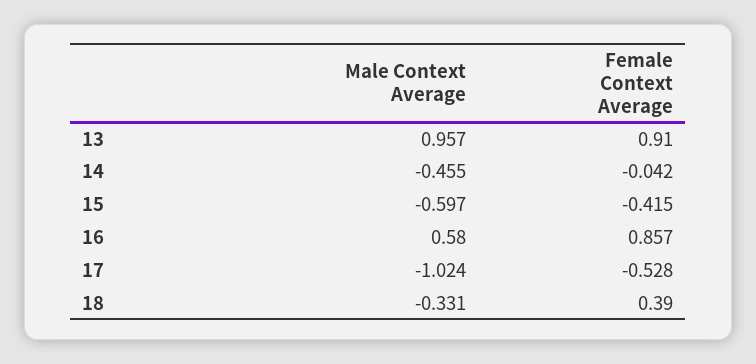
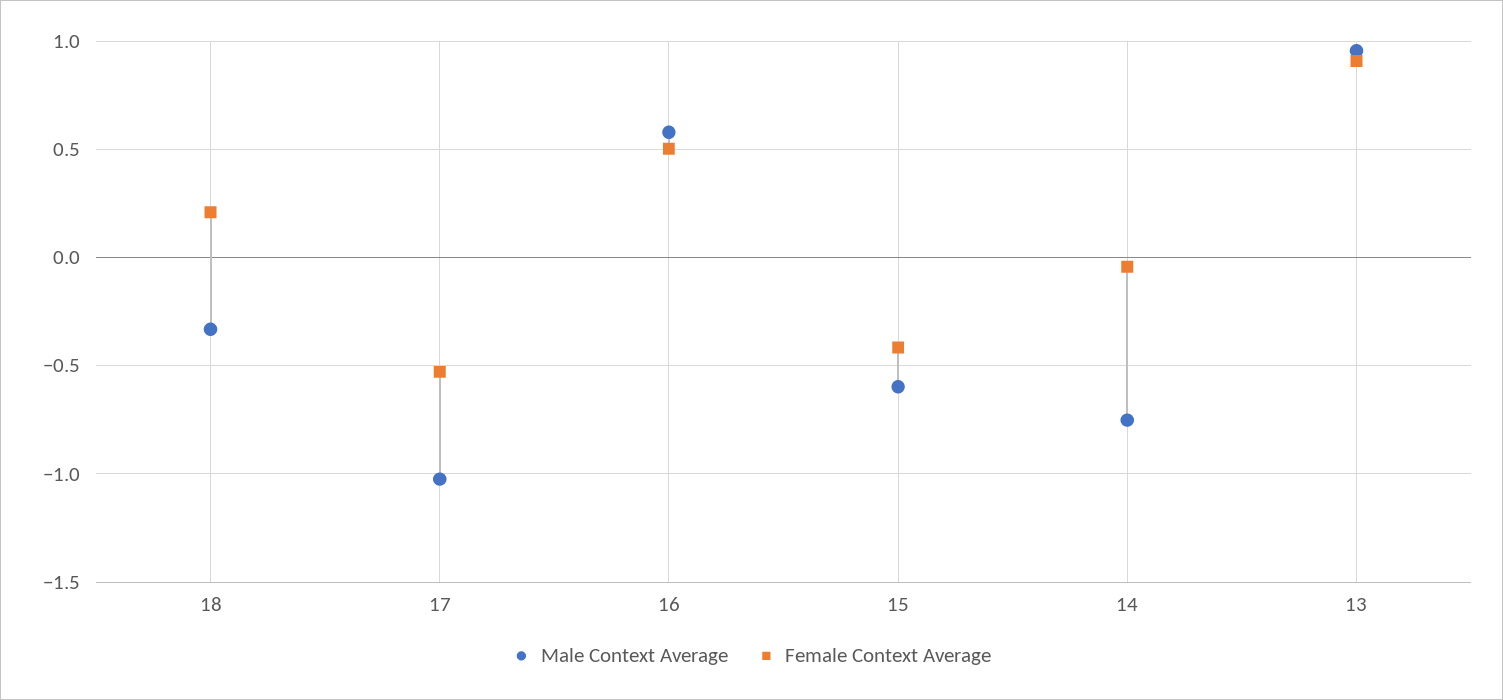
  {
    "Male Context Average": {
      "13": 0.957,
-     "14": -0.455,
+     "14": -0.75,
      "15": -0.597,
      "16": 0.58,
      "17": -1.024,
      "18": -0.331
    },
    "Female Context Average": {
      "13": 0.91,
      "14": -0.042,
      "15": -0.415,
-     "16": 0.857,
+     "16": 0.5,
      "17": -0.528,
-     "18": 0.39
+     "18": 0.2
    }
  }

